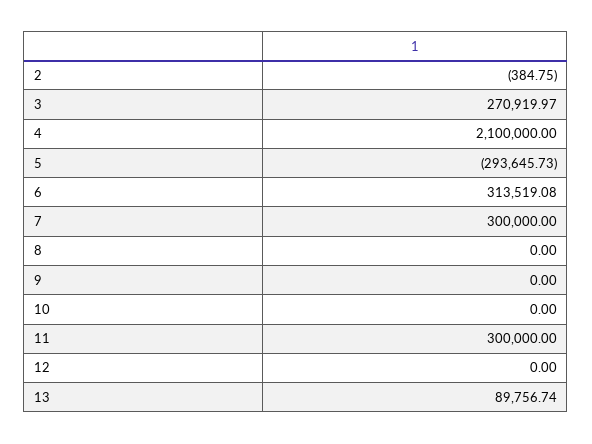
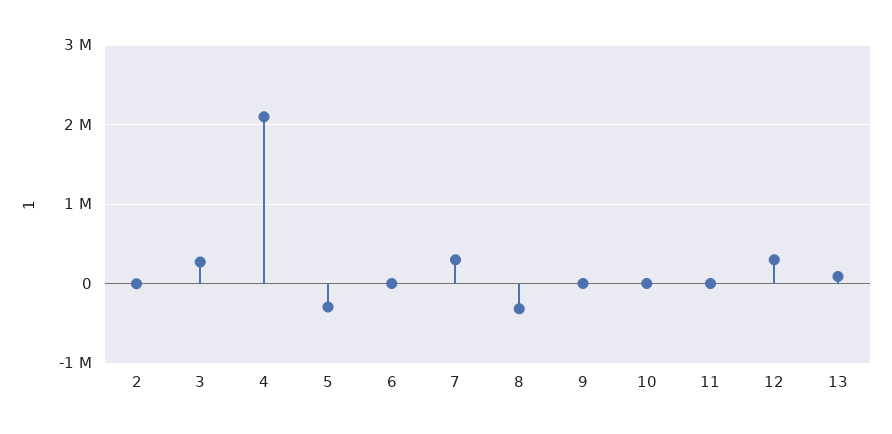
  {
    "2": -384.75,
    "3": 270919.97,
    "4": 2100000,
    "5": -293645.73,
-   "6": 313519.08,
+   "6": 0,
    "7": 300000,
-   "8": 0,
+   "8": -300000,
    "9": 0,
    "10": 0,
-   "11": 300000,
+   "11": 0,
-   "12": 0,
+   "12": 300000,
    "13": 89756.74
  }

